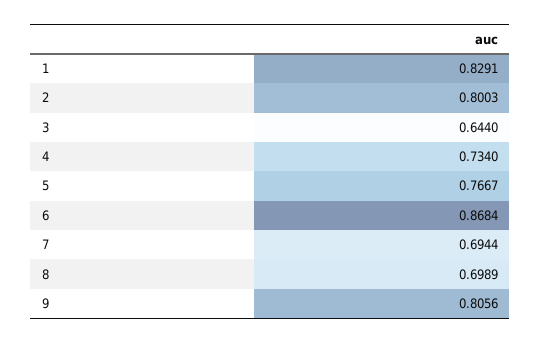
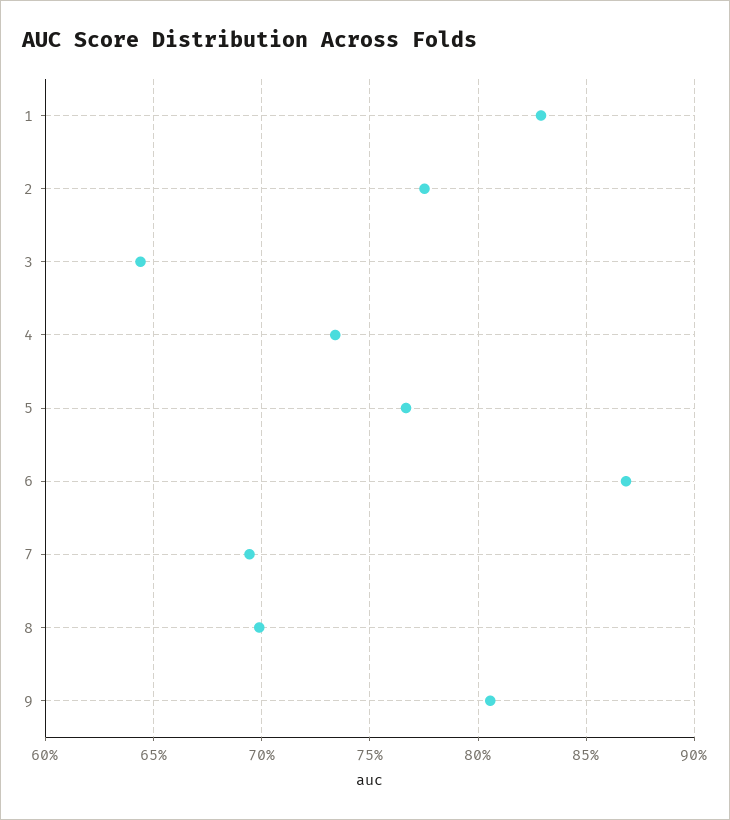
  {
    "1": 0.8291,
-   "2": 0.8003,
+   "2": 0.775,
    "3": 0.644,
    "4": 0.734,
    "5": 0.7667,
    "6": 0.8684,
    "7": 0.6944,
    "8": 0.6989,
    "9": 0.8056
  }

